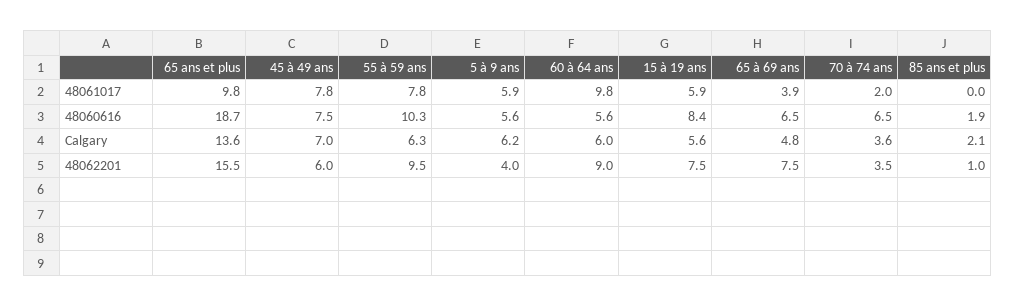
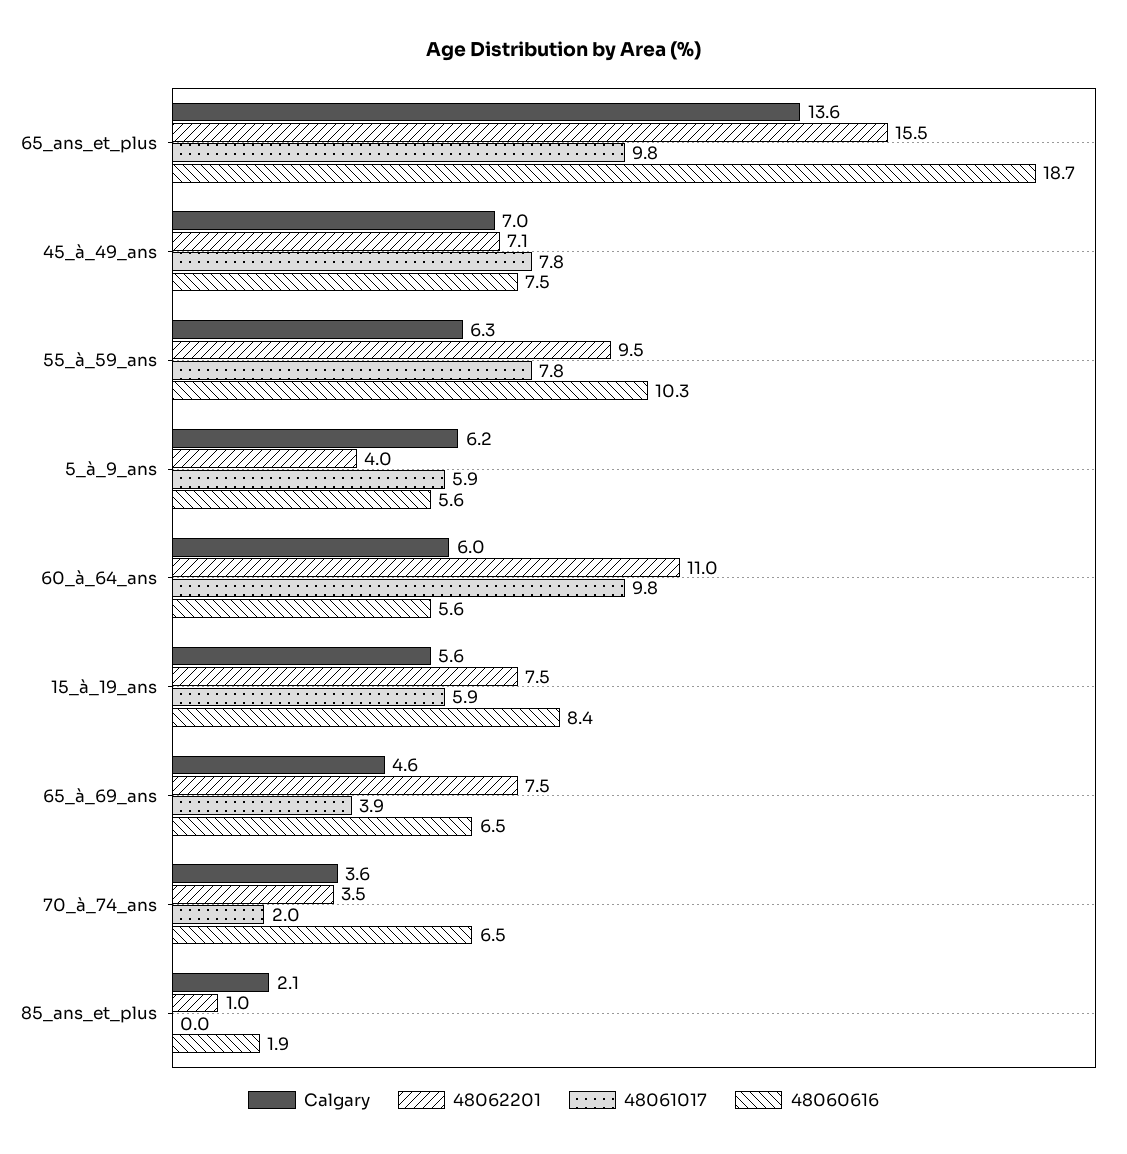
  {
    "48061017": {
      "65 ans et plus": 9.8,
      "45 à 49 ans": 7.8,
      "55 à 59 ans": 7.8,
      "5 à 9 ans": 5.9,
      "60 à 64 ans": 9.8,
      "15 à 19 ans": 5.9,
      "65 à 69 ans": 3.9,
      "70 à 74 ans": 2,
      "85 ans et plus": 0
    },
    "48060616": {
      "65 ans et plus": 18.7,
      "45 à 49 ans": 7.5,
      "55 à 59 ans": 10.3,
      "5 à 9 ans": 5.6,
      "60 à 64 ans": 5.6,
      "15 à 19 ans": 8.4,
      "65 à 69 ans": 6.5,
      "70 à 74 ans": 6.5,
      "85 ans et plus": 1.9
    },
    "Calgary": {
      "65 ans et plus": 13.6,
      "45 à 49 ans": 7,
      "55 à 59 ans": 6.3,
      "5 à 9 ans": 6.2,
      "60 à 64 ans": 6,
      "15 à 19 ans": 5.6,
-     "65 à 69 ans": 4.8,
+     "65 à 69 ans": 4.6,
      "70 à 74 ans": 3.6,
      "85 ans et plus": 2.1
    },
    "48062201": {
      "65 ans et plus": 15.5,
-     "45 à 49 ans": 6,
+     "45 à 49 ans": 7.1,
      "55 à 59 ans": 9.5,
      "5 à 9 ans": 4,
-     "60 à 64 ans": 9,
+     "60 à 64 ans": 11,
      "15 à 19 ans": 7.5,
      "65 à 69 ans": 7.5,
      "70 à 74 ans": 3.5,
      "85 ans et plus": 1
    }
  }

